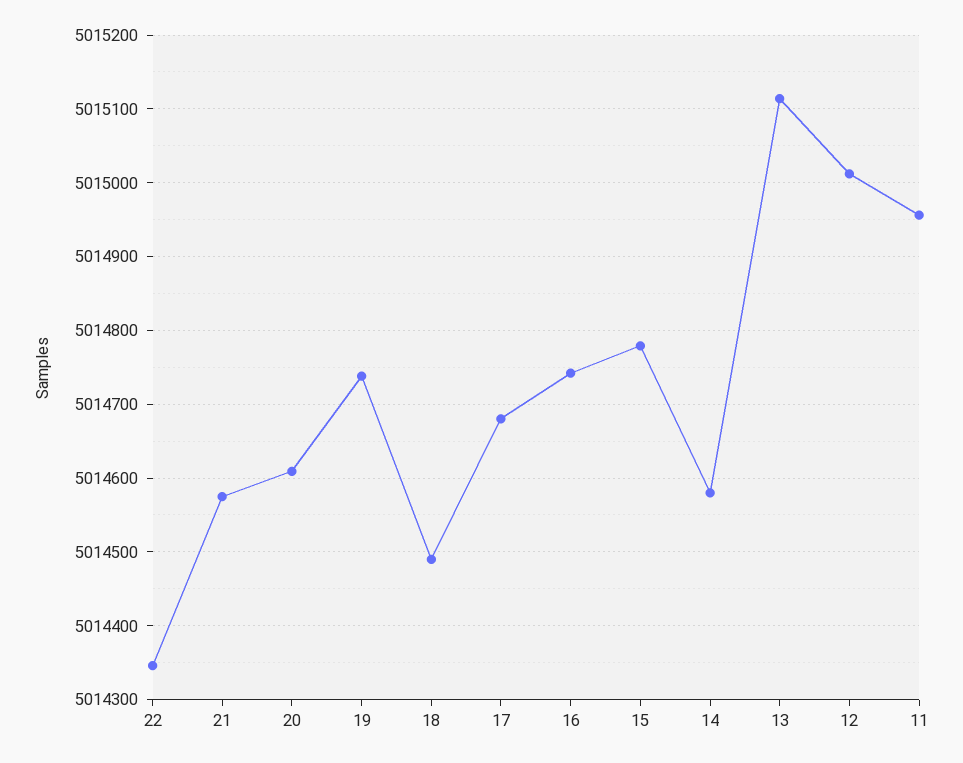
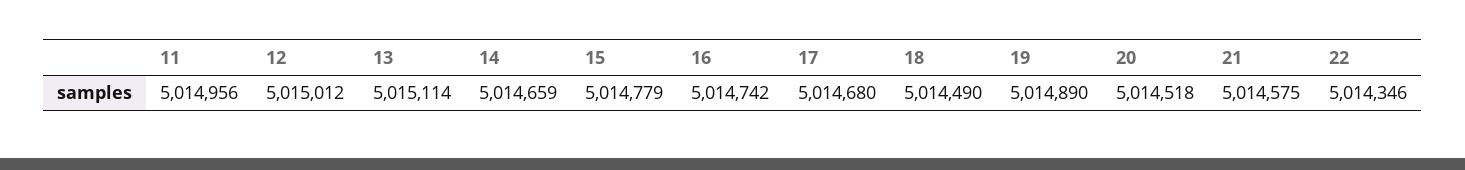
  {
    "22": 5014346,
    "21": 5014575,
-   "20": 5014610,
+   "20": 5014518,
-   "19": 5014740,
+   "19": 5014890,
    "18": 5014490,
    "17": 5014680,
    "16": 5014742,
    "15": 5014779,
-   "14": 5014580,
+   "14": 5014659,
    "13": 5015114,
    "12": 5015012,
    "11": 5014956
  }

